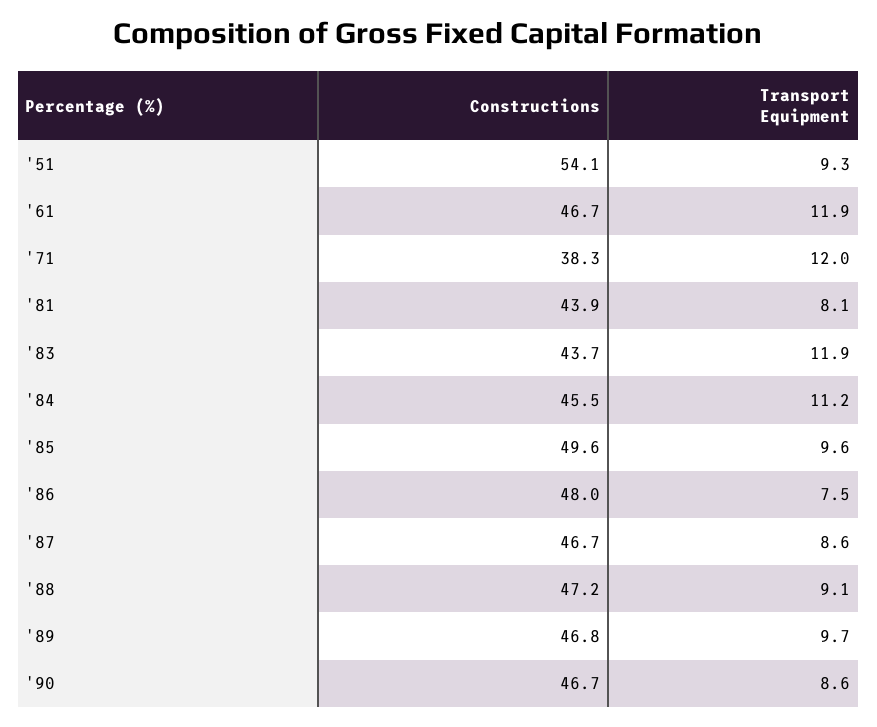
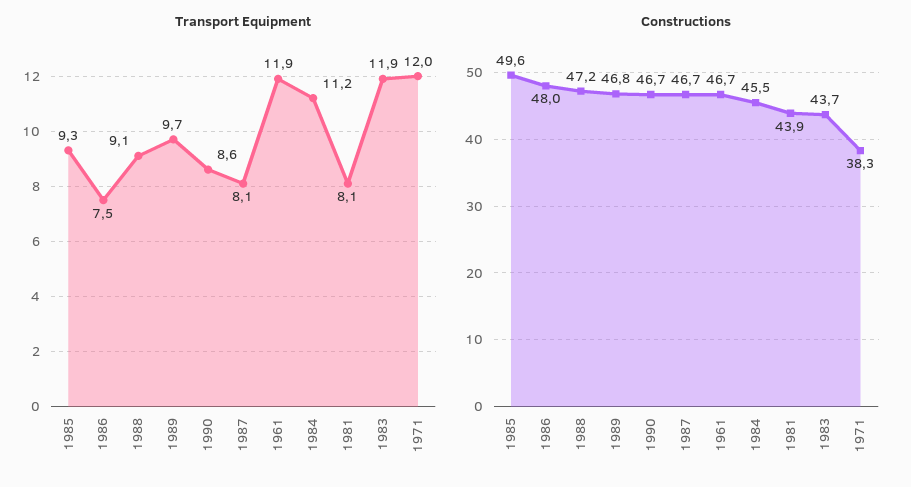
  {
    "Constructions": {
-     "'51": 54.1,
      "'61": 46.7,
      "'71": 38.3,
      "'81": 43.9,
      "'83": 43.7,
      "'84": 45.5,
      "'85": 49.6,
      "'86": 48,
      "'87": 46.7,
      "'88": 47.2,
      "'89": 46.8,
      "'90": 46.7
    },
    "Transport Equipment": {
-     "'51": 9.3,
      "'61": 11.9,
      "'71": 12,
      "'81": 8.1,
      "'83": 11.9,
      "'84": 11.2,
-     "'85": 9.6,
+     "'85": 9.3,
      "'86": 7.5,
-     "'87": 8.6,
+     "'87": 8.1,
      "'88": 9.1,
      "'89": 9.7,
      "'90": 8.6
    }
  }

